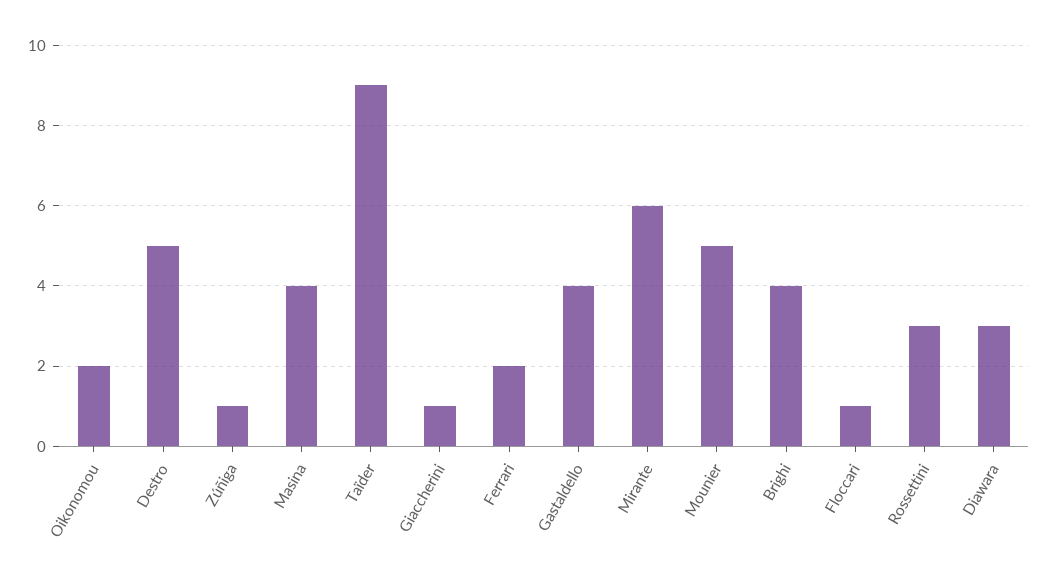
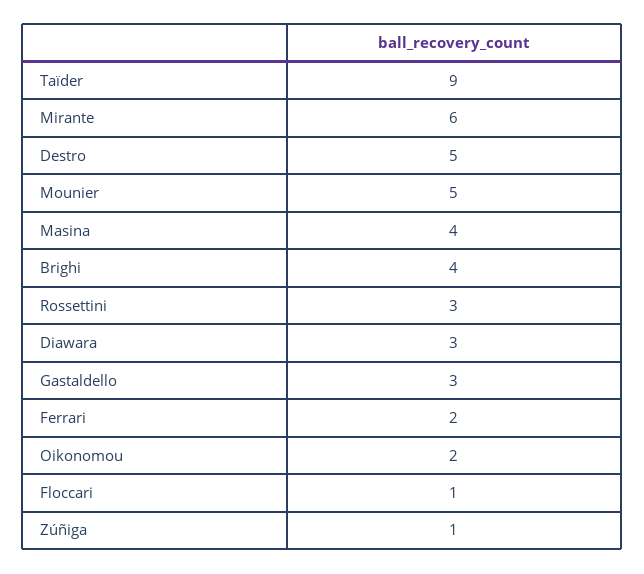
  {
    "Oikonomou": 2,
    "Destro": 5,
    "Zúñiga": 1,
    "Masina": 4,
    "Taïder": 9,
-   "Giaccherini": 1,
    "Ferrari": 2,
-   "Gastaldello": 4,
+   "Gastaldello": 3,
    "Mirante": 6,
    "Mounier": 5,
    "Brighi": 4,
    "Floccari": 1,
    "Rossettini": 3,
    "Diawara": 3
  }

